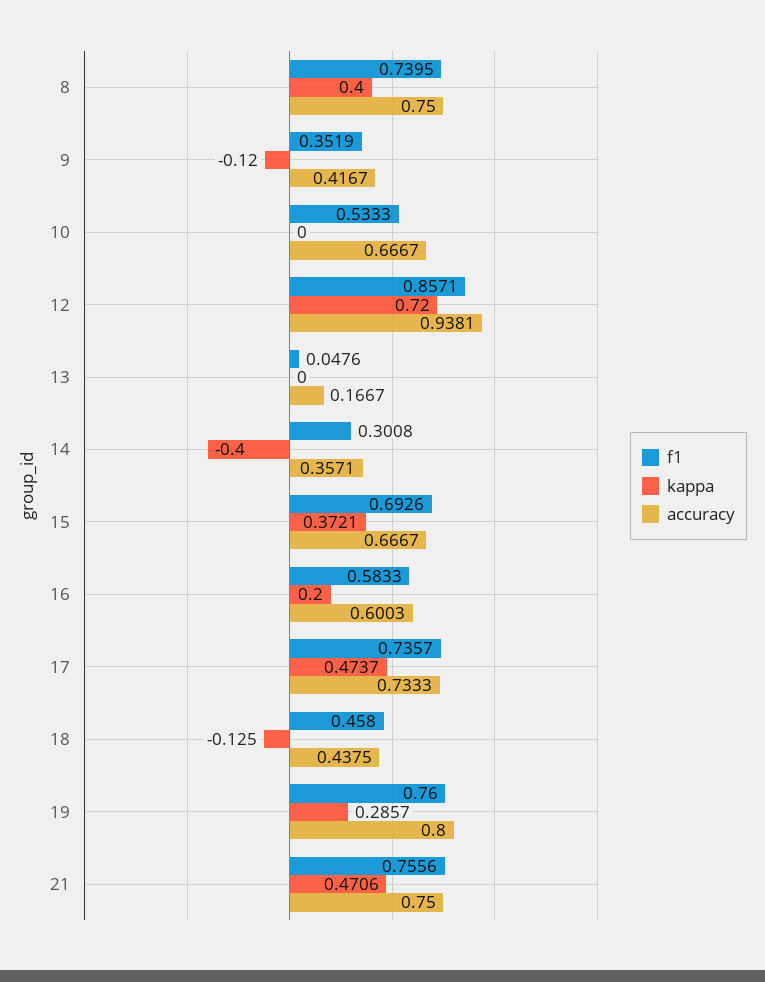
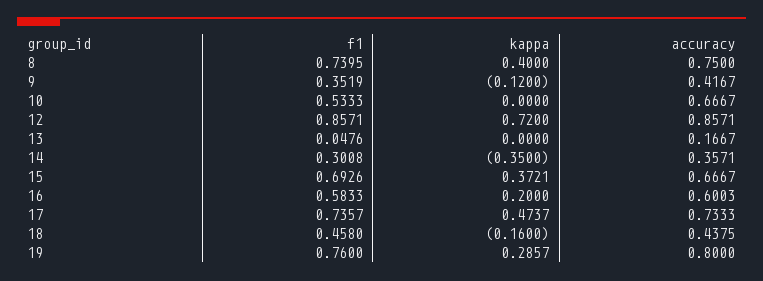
  {
    "f1": {
      "8": 0.7395,
      "9": 0.3519,
      "10": 0.5333,
      "12": 0.8571,
      "13": 0.0476,
      "14": 0.3008,
      "15": 0.6926,
      "16": 0.5833,
      "17": 0.7357,
      "18": 0.458,
-     "19": 0.76,
+     "19": 0.76
-     "21": 0.7556
    },
    "kappa": {
      "8": 0.4,
      "9": -0.12,
      "10": 0,
      "12": 0.72,
      "13": 0,
-     "14": -0.4,
+     "14": -0.35,
      "15": 0.3721,
      "16": 0.2,
      "17": 0.4737,
-     "18": -0.125,
+     "18": -0.16,
-     "19": 0.2857,
+     "19": 0.2857
-     "21": 0.4706
    },
    "accuracy": {
      "8": 0.75,
      "9": 0.4167,
      "10": 0.6667,
-     "12": 0.9381,
+     "12": 0.8571,
      "13": 0.1667,
      "14": 0.3571,
      "15": 0.6667,
      "16": 0.6003,
      "17": 0.7333,
      "18": 0.4375,
-     "19": 0.8,
+     "19": 0.8
-     "21": 0.75
    }
  }

